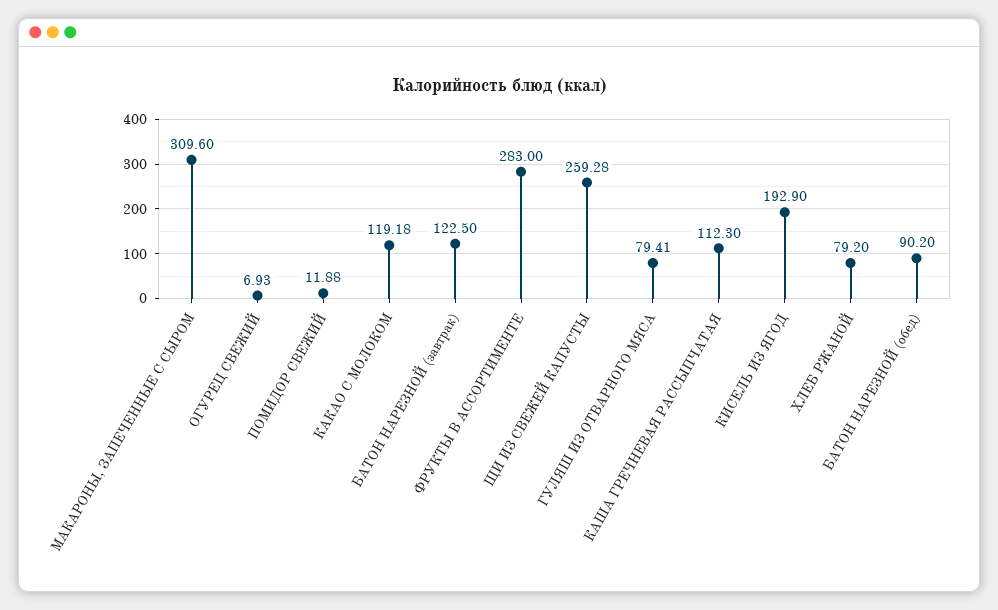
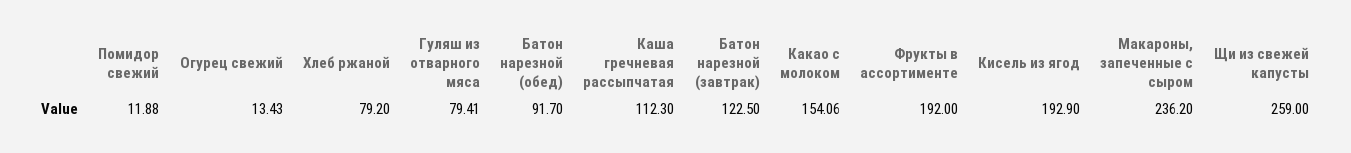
  {
-   "МАКАРОНЫ, ЗАПЕЧЕННЫЕ С СЫРОМ": 309.6,
+   "МАКАРОНЫ, ЗАПЕЧЕННЫЕ С СЫРОМ": 236.2,
-   "ОГУРЕЦ СВЕЖИЙ": 6.93,
+   "ОГУРЕЦ СВЕЖИЙ": 13.43,
    "ПОМИДОР СВЕЖИЙ": 11.88,
-   "КАКАО С МОЛОКОМ": 119.18,
+   "КАКАО С МОЛОКОМ": 154.06,
    "БАТОН НАРЕЗНОЙ (завтрак)": 122.5,
-   "ФРУКТЫ В АССОРТИМЕНТЕ": 283,
+   "ФРУКТЫ В АССОРТИМЕНТЕ": 192,
-   "ЩИ ИЗ СВЕЖЕЙ КАПУСТЫ": 259.28,
+   "ЩИ ИЗ СВЕЖЕЙ КАПУСТЫ": 259,
    "ГУЛЯШ ИЗ ОТВАРНОГО МЯСА": 79.41,
    "КАША ГРЕЧНЕВАЯ РАССЫПЧАТАЯ": 112.3,
    "КИСЕЛЬ ИЗ ЯГОД": 192.9,
    "ХЛЕБ РЖАНОЙ": 79.2,
-   "БАТОН НАРЕЗНОЙ (обед)": 90.2
+   "БАТОН НАРЕЗНОЙ (обед)": 91.7
  }

